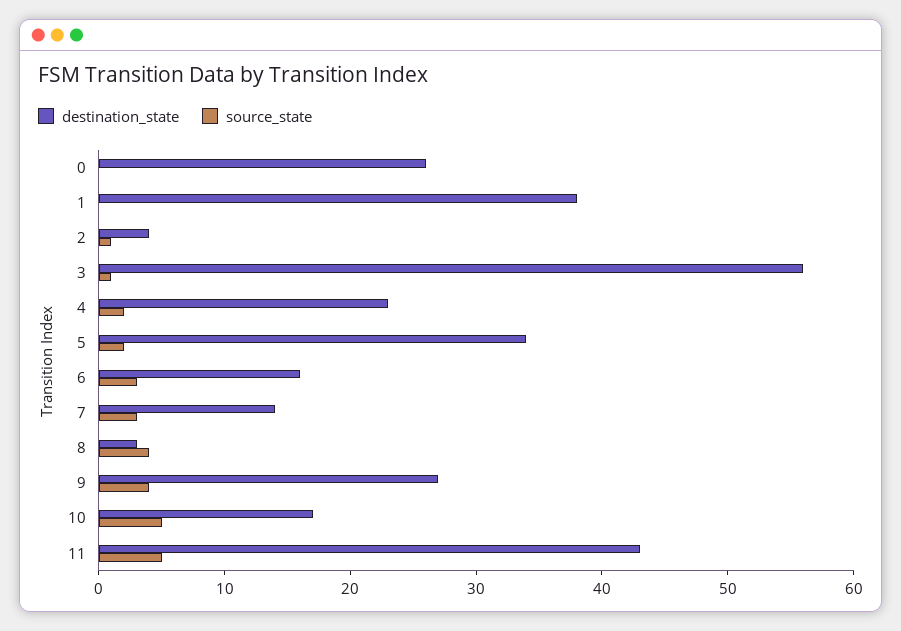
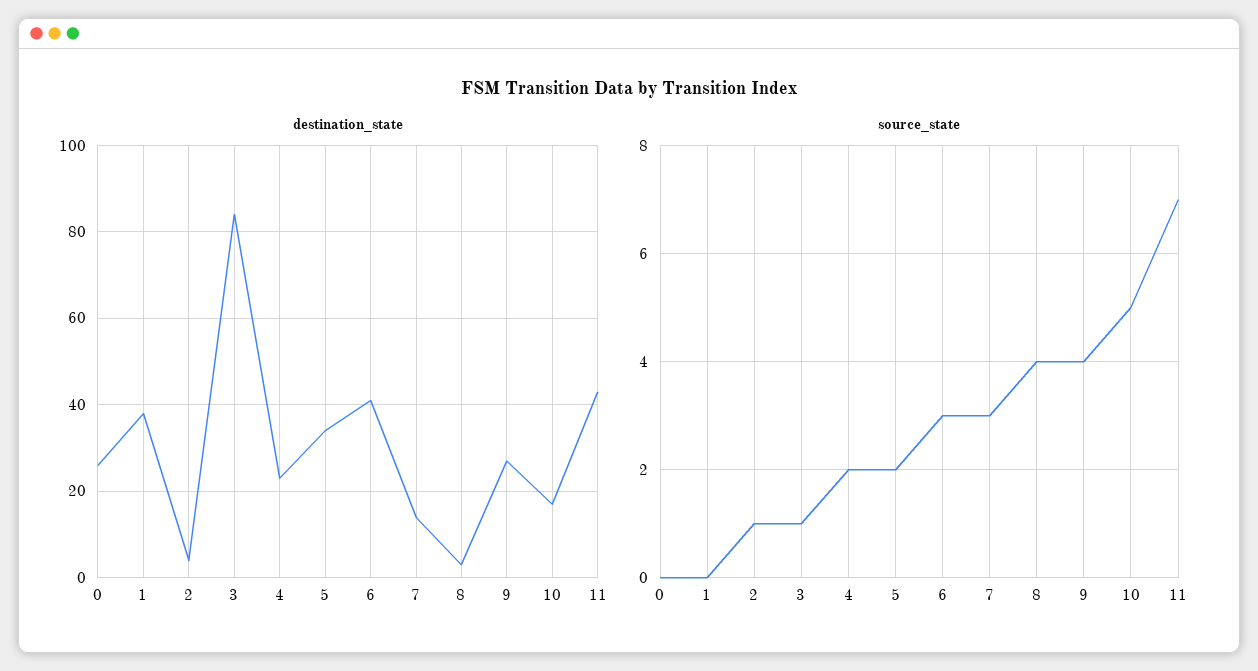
  {
    "destination_state": {
      "0": 26,
      "1": 38,
      "2": 4,
-     "3": 56,
+     "3": 85,
      "4": 23,
      "5": 34,
-     "6": 16,
+     "6": 40,
      "7": 14,
      "8": 3,
      "9": 27,
      "10": 17,
      "11": 43
    },
    "source_state": {
      "0": 0,
      "1": 0,
      "2": 1,
      "3": 1,
      "4": 2,
      "5": 2,
      "6": 3,
      "7": 3,
      "8": 4,
      "9": 4,
      "10": 5,
-     "11": 5
+     "11": 7
    }
  }

